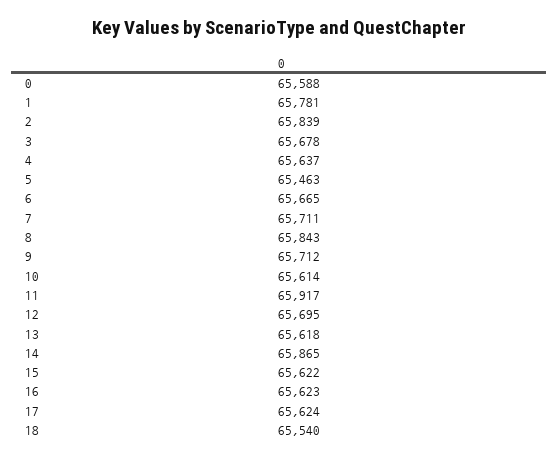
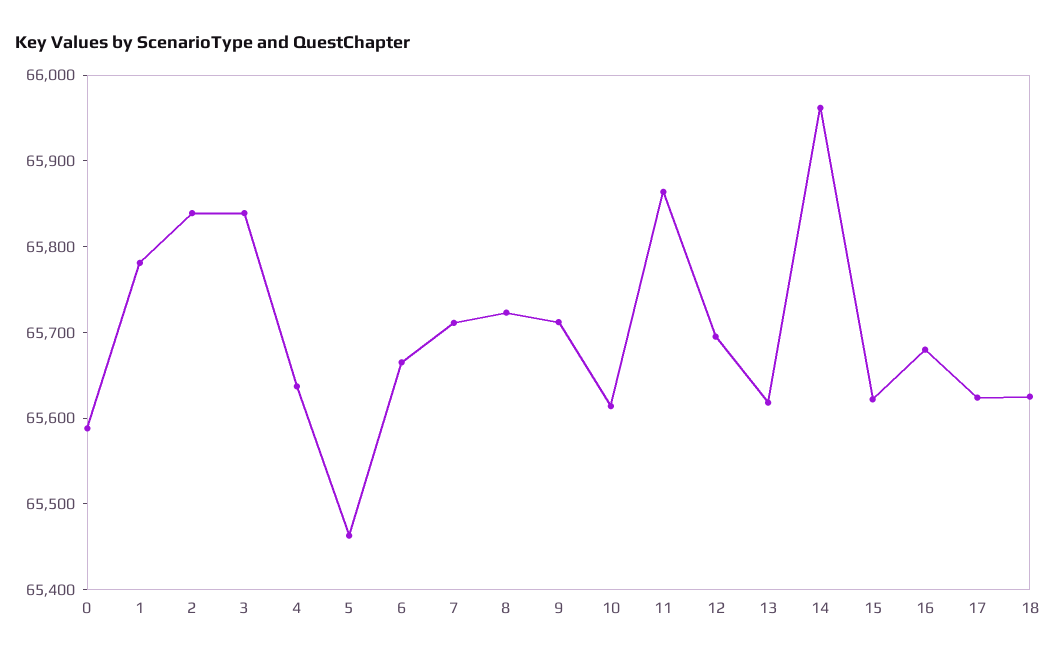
  {
    "0": 65588,
    "1": 65781,
    "2": 65839,
-   "3": 65678,
+   "3": 65840,
    "4": 65637,
    "5": 65463,
    "6": 65665,
    "7": 65711,
-   "8": 65843,
+   "8": 65720,
    "9": 65712,
    "10": 65614,
-   "11": 65917,
+   "11": 65860,
    "12": 65695,
    "13": 65618,
-   "14": 65865,
+   "14": 65960,
    "15": 65622,
-   "16": 65623,
+   "16": 65680,
    "17": 65624,
-   "18": 65540
+   "18": 65620
  }

